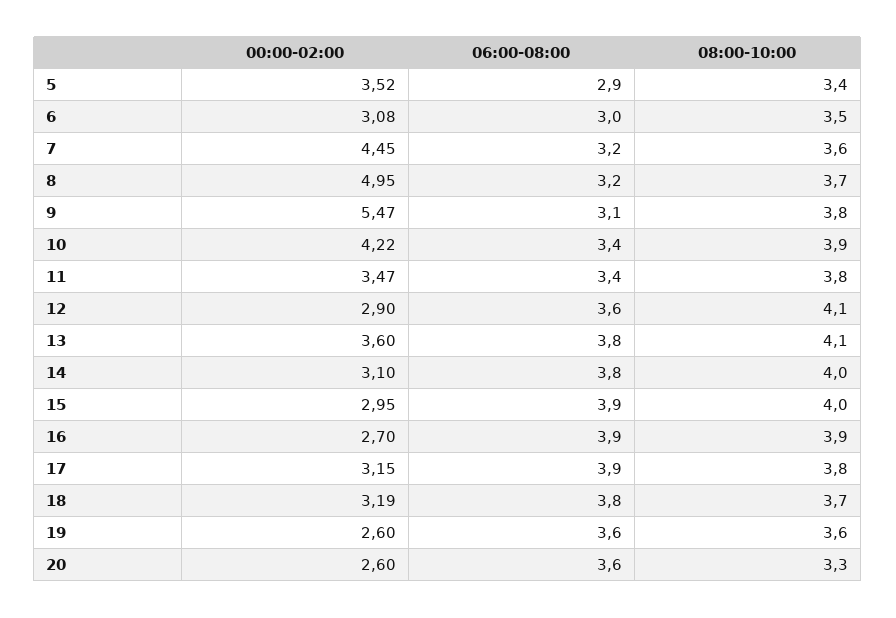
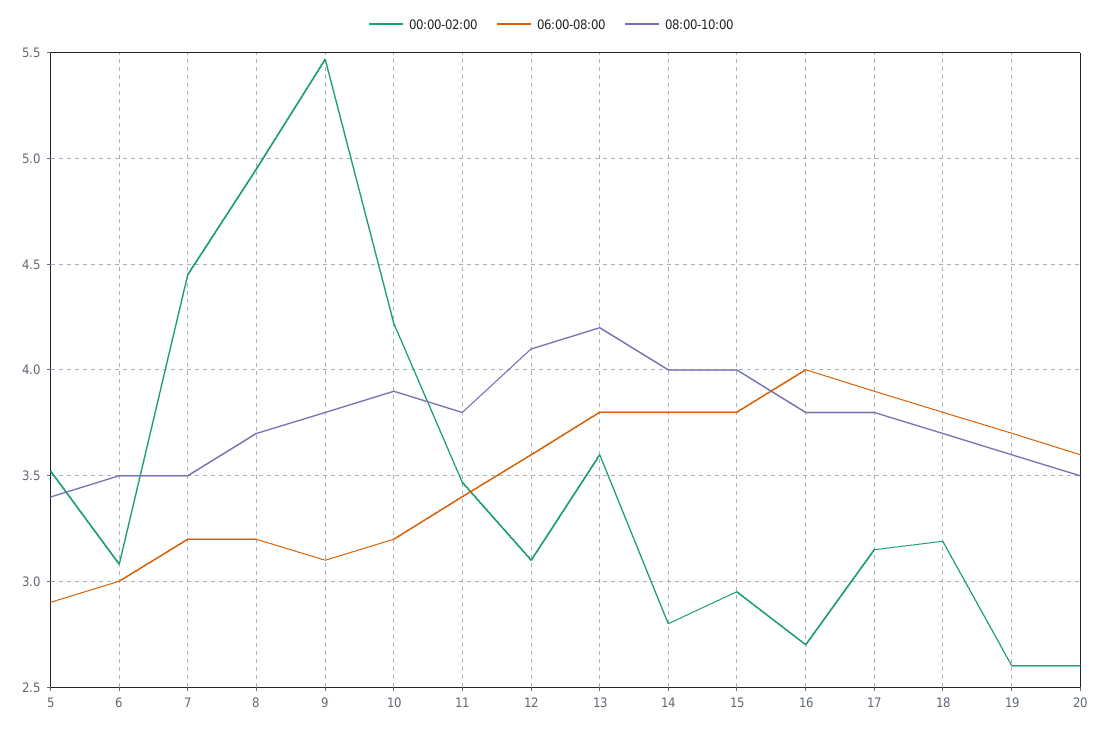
  {
    "00:00-02:00": {
      "5": 3.52,
      "6": 3.08,
      "7": 4.45,
      "8": 4.95,
      "9": 5.47,
      "10": 4.22,
      "11": 3.47,
-     "12": 2.9,
+     "12": 3.1,
      "13": 3.6,
-     "14": 3.1,
+     "14": 2.8,
      "15": 2.95,
      "16": 2.7,
      "17": 3.15,
      "18": 3.19,
      "19": 2.6,
      "20": 2.6
    },
    "06:00-08:00": {
      "5": 2.9,
      "6": 3,
      "7": 3.2,
      "8": 3.2,
      "9": 3.1,
-     "10": 3.4,
+     "10": 3.2,
      "11": 3.4,
      "12": 3.6,
      "13": 3.8,
      "14": 3.8,
-     "15": 3.9,
+     "15": 3.8,
-     "16": 3.9,
+     "16": 4,
      "17": 3.9,
      "18": 3.8,
-     "19": 3.6,
+     "19": 3.7,
      "20": 3.6
    },
    "08:00-10:00": {
      "5": 3.4,
      "6": 3.5,
-     "7": 3.6,
+     "7": 3.5,
      "8": 3.7,
      "9": 3.8,
      "10": 3.9,
      "11": 3.8,
      "12": 4.1,
-     "13": 4.1,
+     "13": 4.2,
      "14": 4,
      "15": 4,
-     "16": 3.9,
+     "16": 3.8,
      "17": 3.8,
      "18": 3.7,
      "19": 3.6,
-     "20": 3.3
+     "20": 3.5
    }
  }

